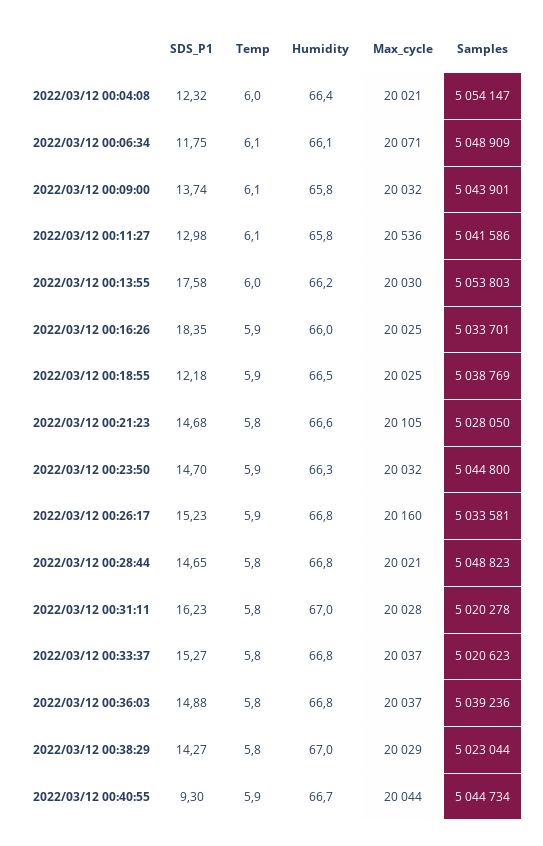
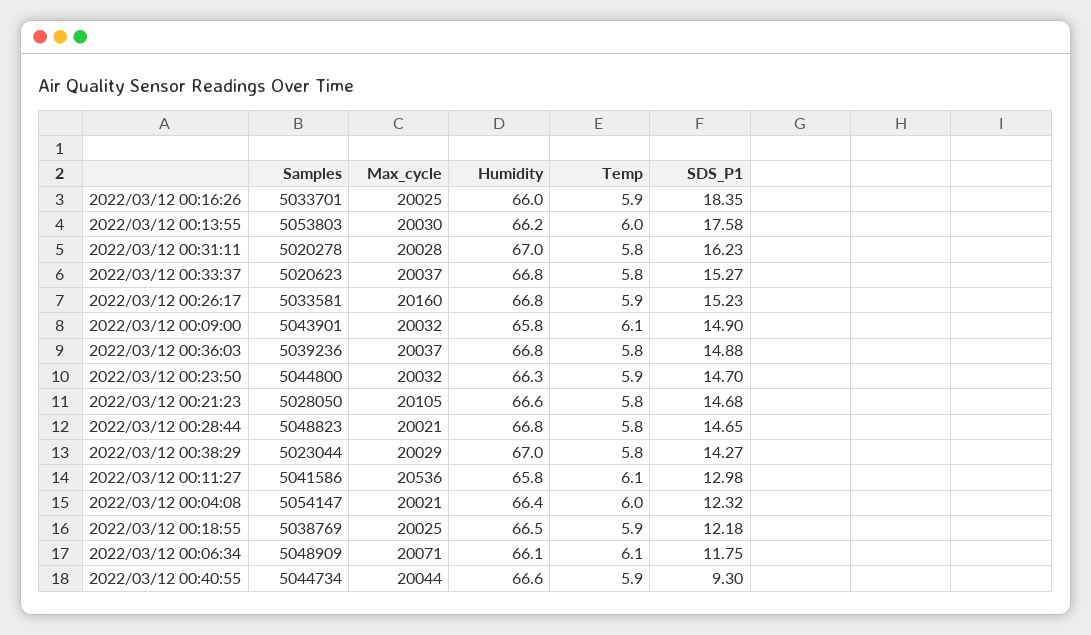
  {
    "SDS_P1": {
      "2022/03/12 00:04:08": 12.32,
      "2022/03/12 00:06:34": 11.75,
-     "2022/03/12 00:09:00": 13.74,
+     "2022/03/12 00:09:00": 14.9,
      "2022/03/12 00:11:27": 12.98,
      "2022/03/12 00:13:55": 17.58,
      "2022/03/12 00:16:26": 18.35,
      "2022/03/12 00:18:55": 12.18,
      "2022/03/12 00:21:23": 14.68,
      "2022/03/12 00:23:50": 14.7,
      "2022/03/12 00:26:17": 15.23,
      "2022/03/12 00:28:44": 14.65,
      "2022/03/12 00:31:11": 16.23,
      "2022/03/12 00:33:37": 15.27,
      "2022/03/12 00:36:03": 14.88,
      "2022/03/12 00:38:29": 14.27,
      "2022/03/12 00:40:55": 9.3
    },
    "Temp": {
      "2022/03/12 00:04:08": 6,
      "2022/03/12 00:06:34": 6.1,
      "2022/03/12 00:09:00": 6.1,
      "2022/03/12 00:11:27": 6.1,
      "2022/03/12 00:13:55": 6,
      "2022/03/12 00:16:26": 5.9,
      "2022/03/12 00:18:55": 5.9,
      "2022/03/12 00:21:23": 5.8,
      "2022/03/12 00:23:50": 5.9,
      "2022/03/12 00:26:17": 5.9,
      "2022/03/12 00:28:44": 5.8,
      "2022/03/12 00:31:11": 5.8,
      "2022/03/12 00:33:37": 5.8,
      "2022/03/12 00:36:03": 5.8,
      "2022/03/12 00:38:29": 5.8,
      "2022/03/12 00:40:55": 5.9
    },
    "Humidity": {
      "2022/03/12 00:04:08": 66.4,
      "2022/03/12 00:06:34": 66.1,
      "2022/03/12 00:09:00": 65.8,
      "2022/03/12 00:11:27": 65.8,
      "2022/03/12 00:13:55": 66.2,
      "2022/03/12 00:16:26": 66,
      "2022/03/12 00:18:55": 66.5,
      "2022/03/12 00:21:23": 66.6,
      "2022/03/12 00:23:50": 66.3,
      "2022/03/12 00:26:17": 66.8,
      "2022/03/12 00:28:44": 66.8,
      "2022/03/12 00:31:11": 67,
      "2022/03/12 00:33:37": 66.8,
      "2022/03/12 00:36:03": 66.8,
      "2022/03/12 00:38:29": 67,
-     "2022/03/12 00:40:55": 66.7
+     "2022/03/12 00:40:55": 66.6
    },
    "Max_cycle": {
      "2022/03/12 00:04:08": 20021,
      "2022/03/12 00:06:34": 20071,
      "2022/03/12 00:09:00": 20032,
      "2022/03/12 00:11:27": 20536,
      "2022/03/12 00:13:55": 20030,
      "2022/03/12 00:16:26": 20025,
      "2022/03/12 00:18:55": 20025,
      "2022/03/12 00:21:23": 20105,
      "2022/03/12 00:23:50": 20032,
      "2022/03/12 00:26:17": 20160,
      "2022/03/12 00:28:44": 20021,
      "2022/03/12 00:31:11": 20028,
      "2022/03/12 00:33:37": 20037,
      "2022/03/12 00:36:03": 20037,
      "2022/03/12 00:38:29": 20029,
      "2022/03/12 00:40:55": 20044
    },
    "Samples": {
      "2022/03/12 00:04:08": 5054147,
      "2022/03/12 00:06:34": 5048909,
      "2022/03/12 00:09:00": 5043901,
      "2022/03/12 00:11:27": 5041586,
      "2022/03/12 00:13:55": 5053803,
      "2022/03/12 00:16:26": 5033701,
      "2022/03/12 00:18:55": 5038769,
      "2022/03/12 00:21:23": 5028050,
      "2022/03/12 00:23:50": 5044800,
      "2022/03/12 00:26:17": 5033581,
      "2022/03/12 00:28:44": 5048823,
      "2022/03/12 00:31:11": 5020278,
      "2022/03/12 00:33:37": 5020623,
      "2022/03/12 00:36:03": 5039236,
      "2022/03/12 00:38:29": 5023044,
      "2022/03/12 00:40:55": 5044734
    }
  }

